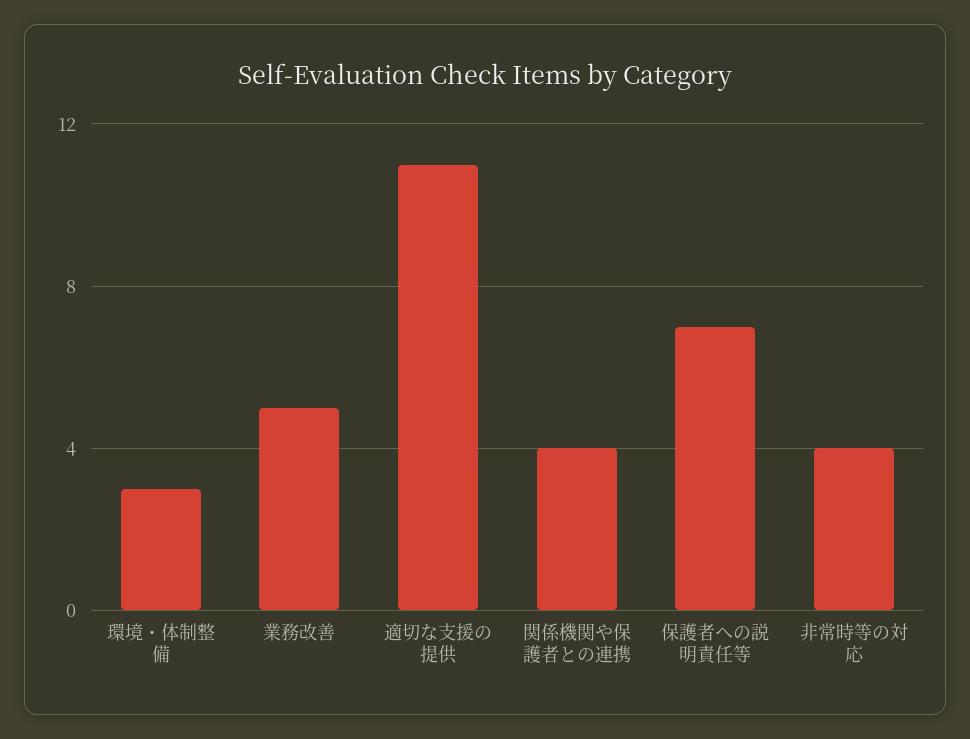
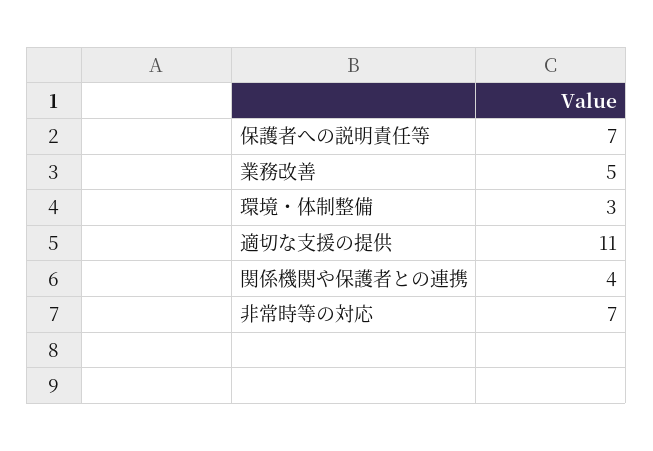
  {
    "環境・体制整備": 3,
    "業務改善": 5,
    "適切な支援の提供": 11,
    "関係機関や保護者との連携": 4,
    "保護者への説明責任等": 7,
-   "非常時等の対応": 4
+   "非常時等の対応": 7
  }

